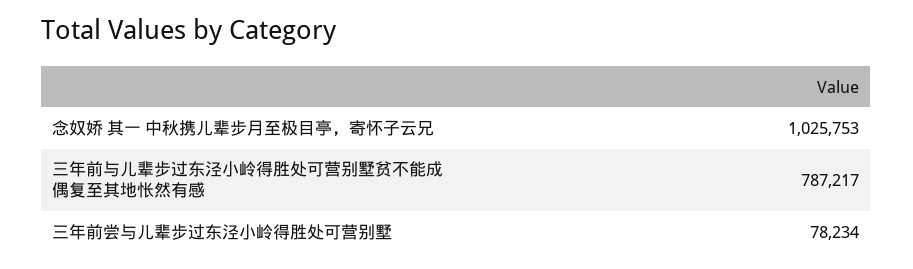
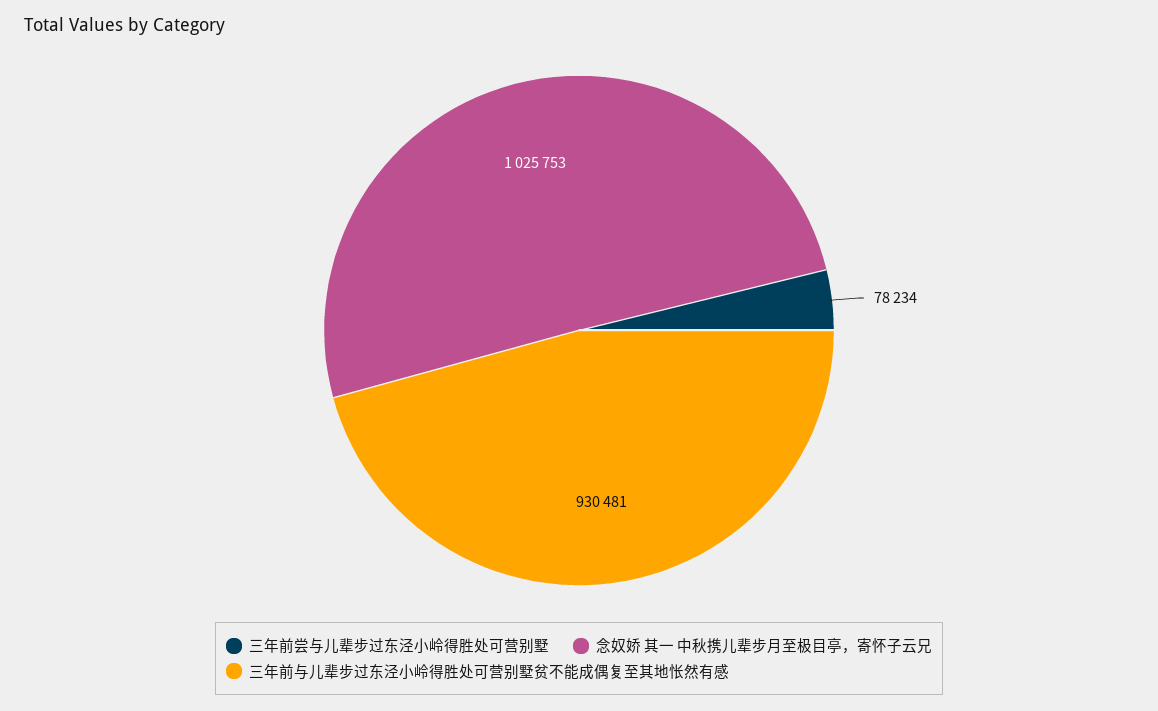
  {
    "念奴娇 其一 中秋携儿辈步月至极目亭，寄怀子云兄": 1025753,
-   "三年前与儿辈步过东泾小岭得胜处可营别墅贫不能成偶复至其地怅然有感": 787217,
+   "三年前与儿辈步过东泾小岭得胜处可营别墅贫不能成偶复至其地怅然有感": 930481,
    "三年前尝与儿辈步过东泾小岭得胜处可营别墅": 78234
  }

